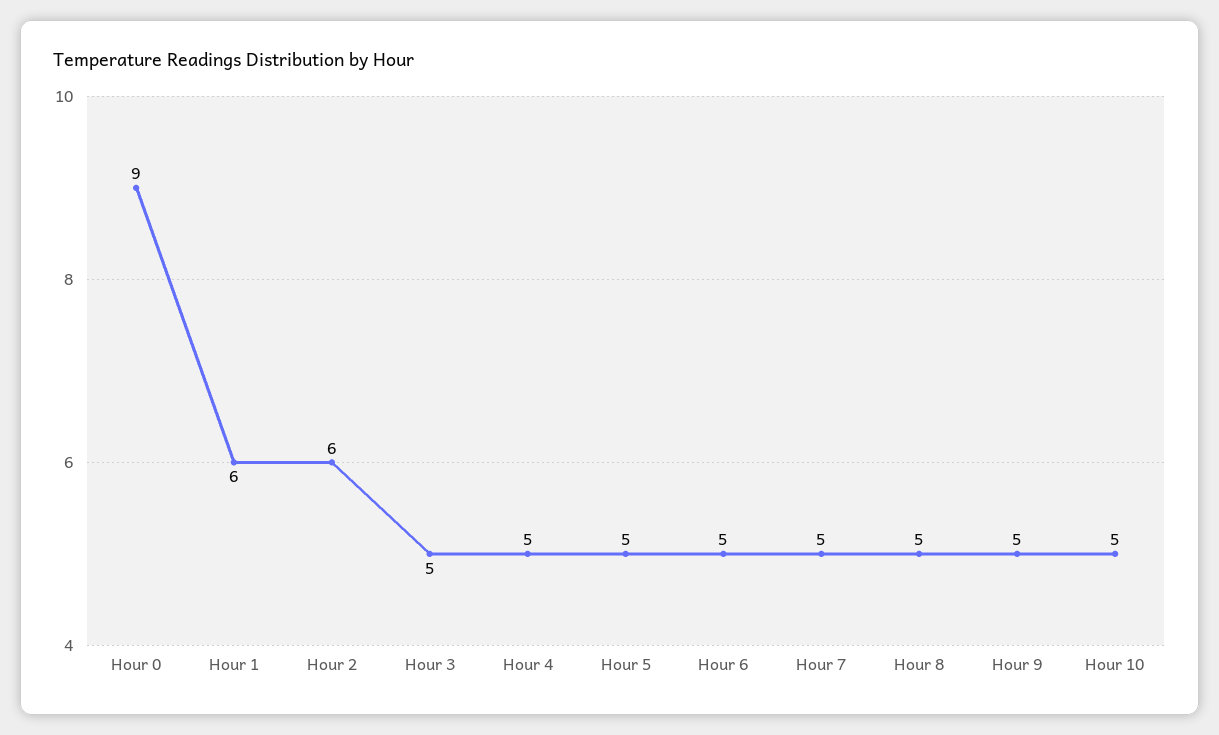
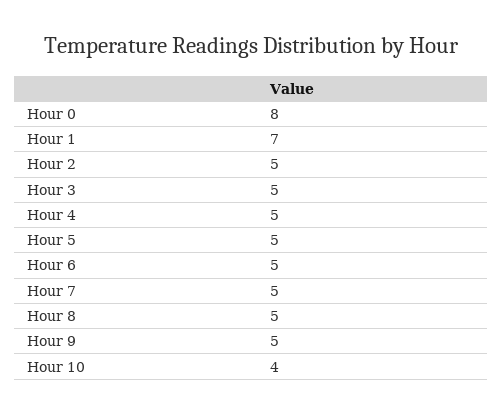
  {
-   "Hour 0": 9,
+   "Hour 0": 8,
-   "Hour 1": 6,
+   "Hour 1": 7,
-   "Hour 2": 6,
+   "Hour 2": 5,
    "Hour 3": 5,
    "Hour 4": 5,
    "Hour 5": 5,
    "Hour 6": 5,
    "Hour 7": 5,
    "Hour 8": 5,
    "Hour 9": 5,
-   "Hour 10": 5
+   "Hour 10": 4
  }

